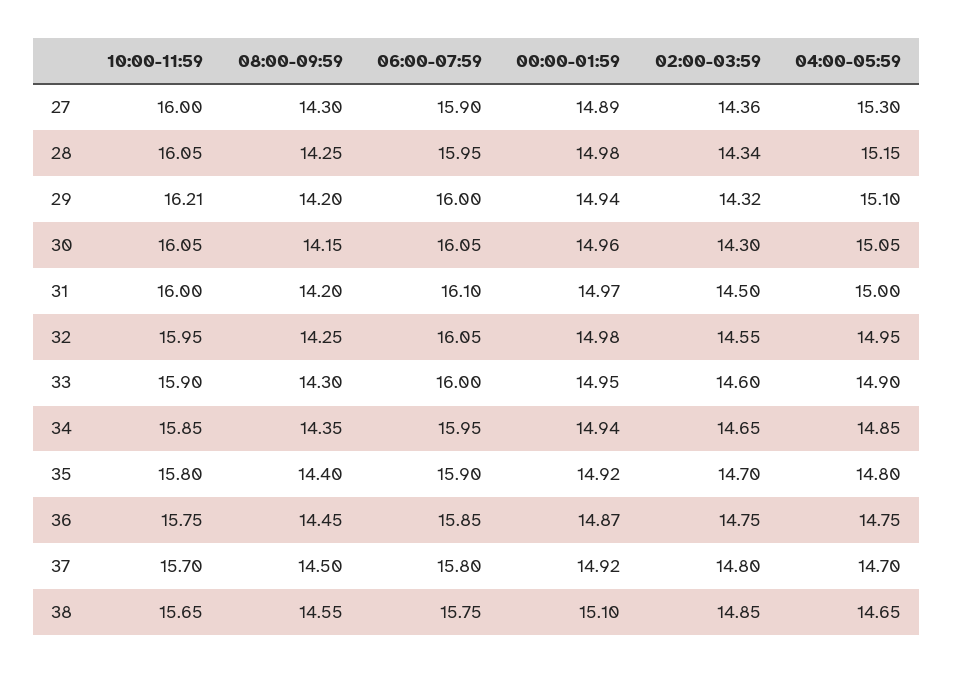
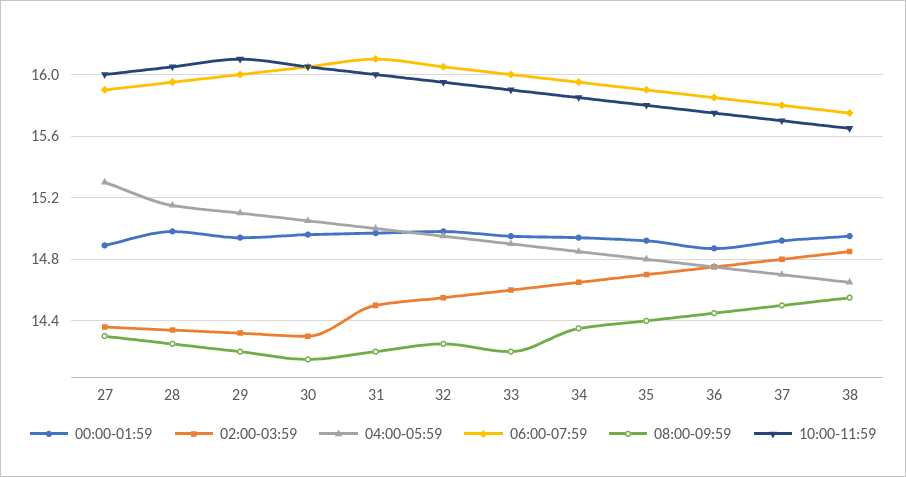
  {
    "10:00-11:59": {
      "27": 16,
      "28": 16.05,
-     "29": 16.21,
+     "29": 16.1,
      "30": 16.05,
      "31": 16,
      "32": 15.95,
      "33": 15.9,
      "34": 15.85,
      "35": 15.8,
      "36": 15.75,
      "37": 15.7,
      "38": 15.65
    },
    "08:00-09:59": {
      "27": 14.3,
      "28": 14.25,
      "29": 14.2,
      "30": 14.15,
      "31": 14.2,
      "32": 14.25,
-     "33": 14.3,
+     "33": 14.2,
      "34": 14.35,
      "35": 14.4,
      "36": 14.45,
      "37": 14.5,
      "38": 14.55
    },
    "06:00-07:59": {
      "27": 15.9,
      "28": 15.95,
      "29": 16,
      "30": 16.05,
      "31": 16.1,
      "32": 16.05,
      "33": 16,
      "34": 15.95,
      "35": 15.9,
      "36": 15.85,
      "37": 15.8,
      "38": 15.75
    },
    "00:00-01:59": {
      "27": 14.89,
      "28": 14.98,
      "29": 14.94,
      "30": 14.96,
      "31": 14.97,
      "32": 14.98,
      "33": 14.95,
      "34": 14.94,
      "35": 14.92,
      "36": 14.87,
      "37": 14.92,
-     "38": 15.1
+     "38": 14.95
    },
    "02:00-03:59": {
      "27": 14.36,
      "28": 14.34,
      "29": 14.32,
      "30": 14.3,
      "31": 14.5,
      "32": 14.55,
      "33": 14.6,
      "34": 14.65,
      "35": 14.7,
      "36": 14.75,
      "37": 14.8,
      "38": 14.85
    },
    "04:00-05:59": {
      "27": 15.3,
      "28": 15.15,
      "29": 15.1,
      "30": 15.05,
      "31": 15,
      "32": 14.95,
      "33": 14.9,
      "34": 14.85,
      "35": 14.8,
      "36": 14.75,
      "37": 14.7,
      "38": 14.65
    }
  }

